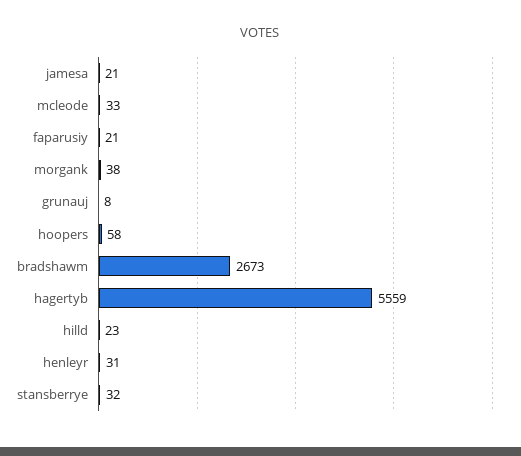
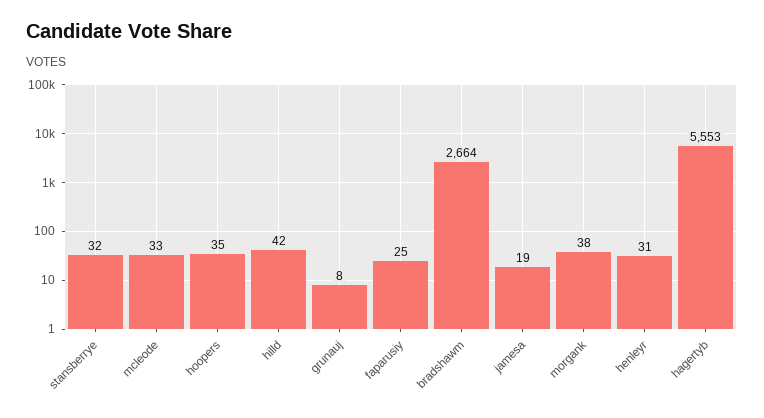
  {
-   "jamesa": 21,
+   "jamesa": 19,
    "mcleode": 33,
-   "faparusiy": 21,
+   "faparusiy": 25,
    "morgank": 38,
    "grunauj": 8,
-   "hoopers": 58,
+   "hoopers": 35,
-   "bradshawm": 2673,
+   "bradshawm": 2664,
-   "hagertyb": 5559,
+   "hagertyb": 5553,
-   "hilld": 23,
+   "hilld": 42,
    "henleyr": 31,
    "stansberrye": 32
  }

